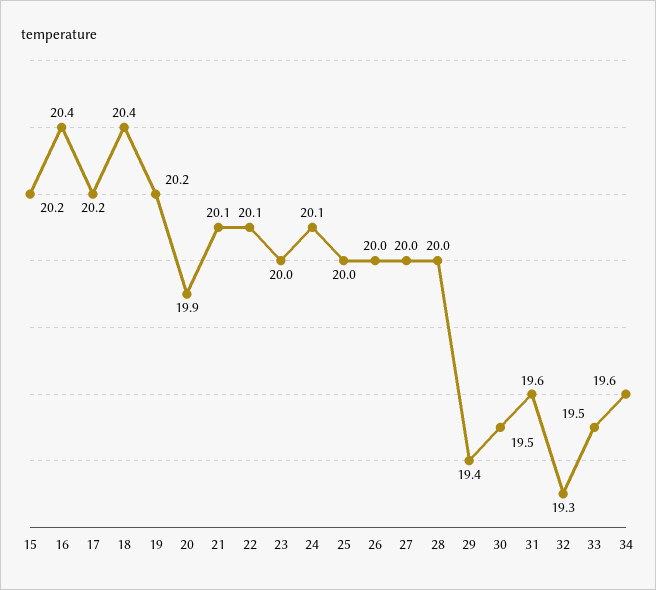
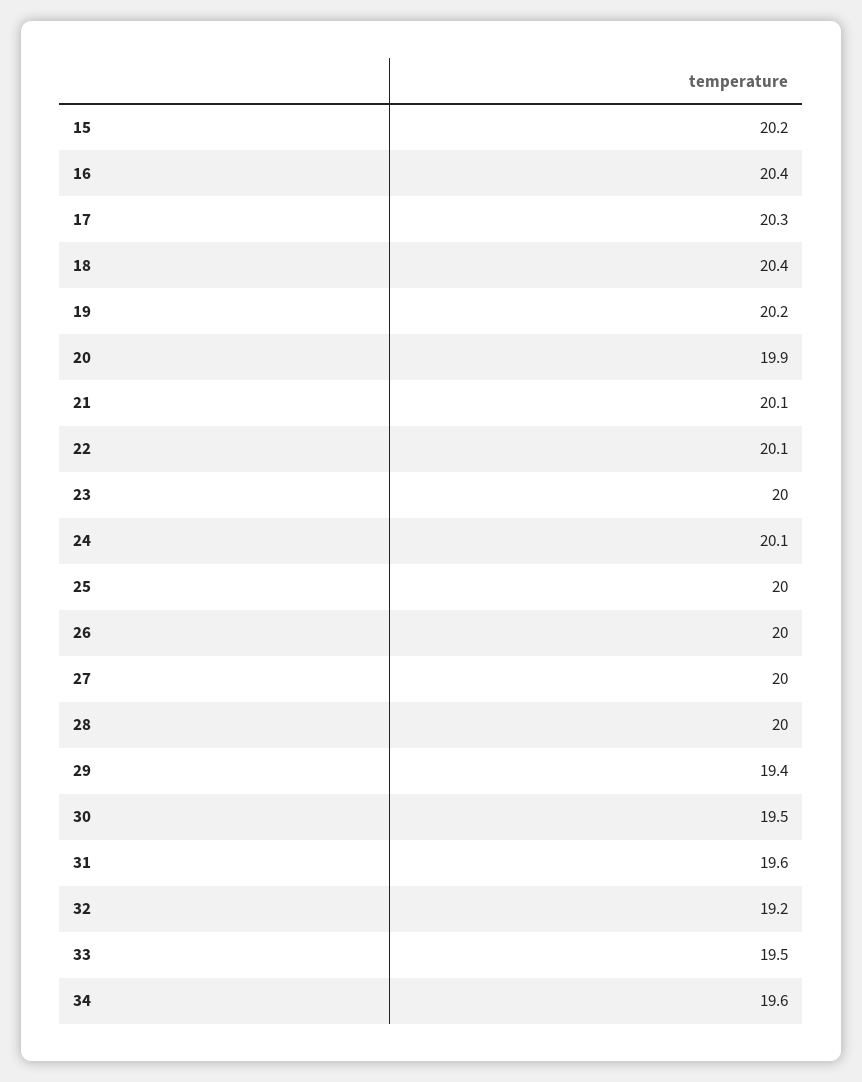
  {
    "15": 20.2,
    "16": 20.4,
-   "17": 20.2,
+   "17": 20.3,
    "18": 20.4,
    "19": 20.2,
    "20": 19.9,
    "21": 20.1,
    "22": 20.1,
    "23": 20,
    "24": 20.1,
    "25": 20,
    "26": 20,
    "27": 20,
    "28": 20,
    "29": 19.4,
    "30": 19.5,
    "31": 19.6,
-   "32": 19.3,
+   "32": 19.2,
    "33": 19.5,
    "34": 19.6
  }

